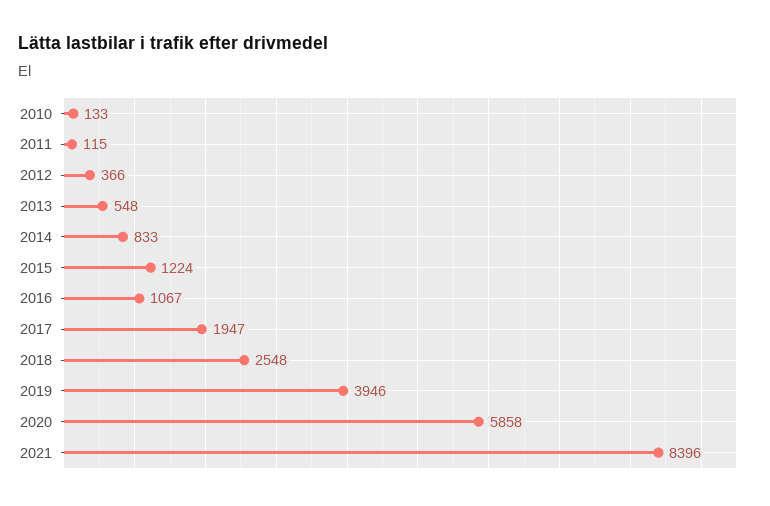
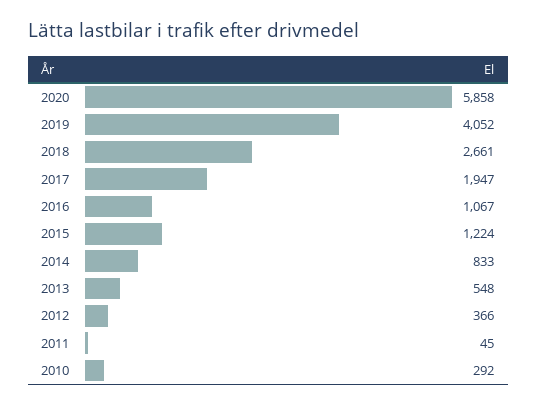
  {
-   "2010": 133,
+   "2010": 292,
-   "2011": 115,
+   "2011": 45,
    "2012": 366,
    "2013": 548,
    "2014": 833,
    "2015": 1224,
    "2016": 1067,
    "2017": 1947,
-   "2018": 2548,
+   "2018": 2661,
-   "2019": 3946,
+   "2019": 4052,
-   "2020": 5858,
+   "2020": 5858
-   "2021": 8396
  }

